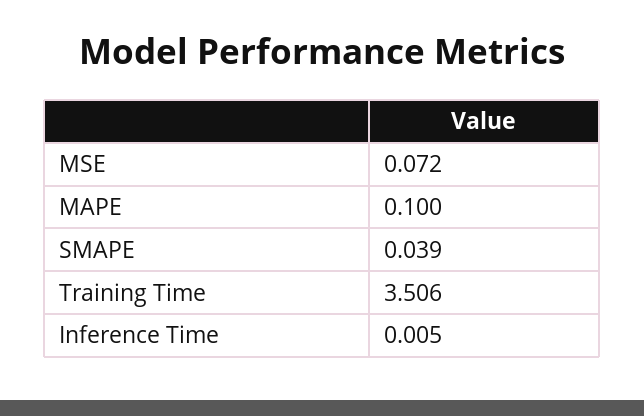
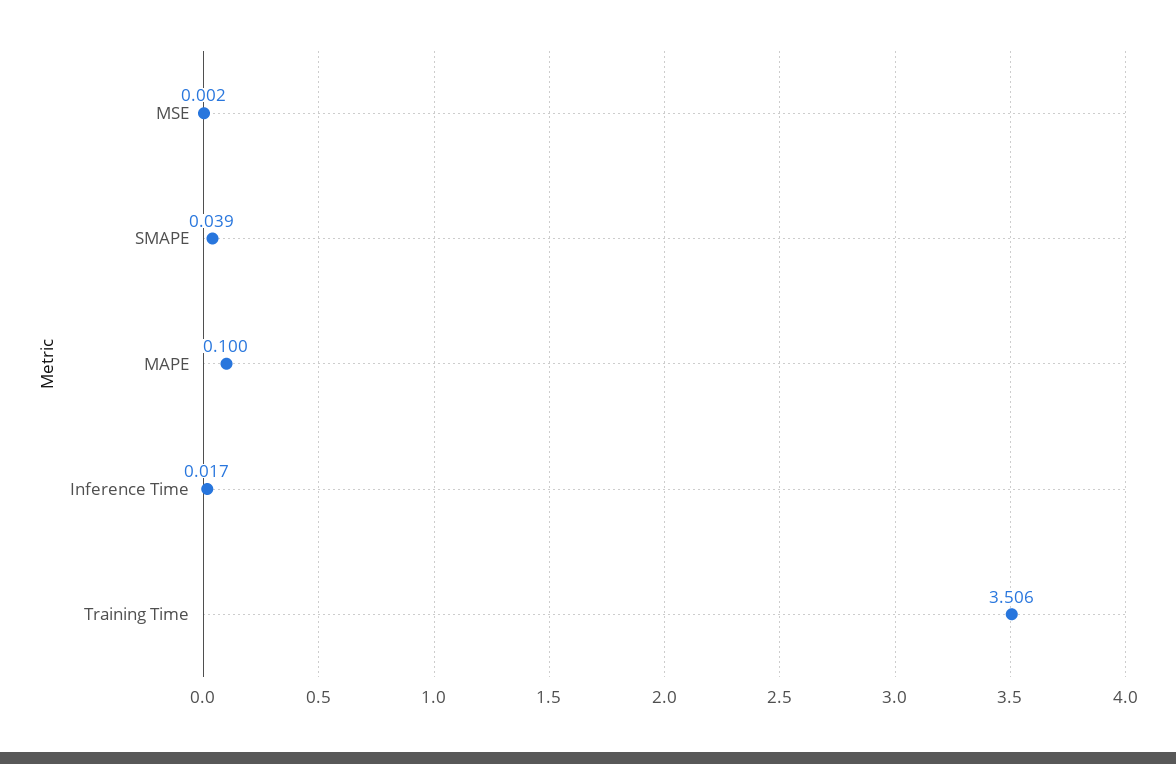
  {
-   "MSE": 0.072,
+   "MSE": 0.002,
    "MAPE": 0.1,
    "SMAPE": 0.039,
    "Training Time": 3.506,
-   "Inference Time": 0.005
+   "Inference Time": 0.017
  }

